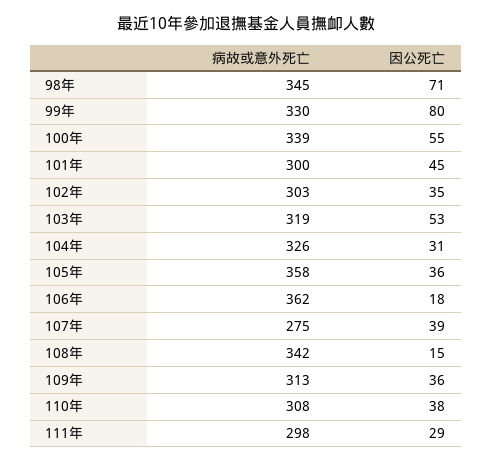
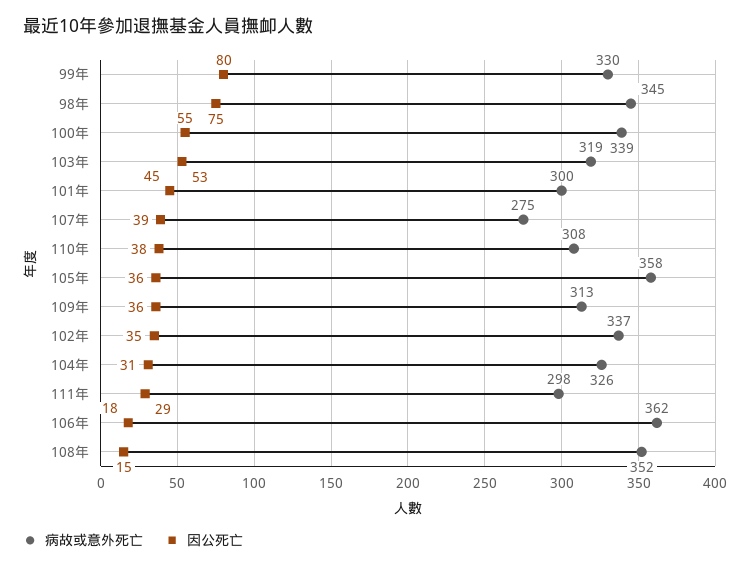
  {
    "病故或意外死亡": {
      "98年": 345,
      "99年": 330,
      "100年": 339,
      "101年": 300,
-     "102年": 303,
+     "102年": 337,
      "103年": 319,
      "104年": 326,
      "105年": 358,
      "106年": 362,
      "107年": 275,
-     "108年": 342,
+     "108年": 352,
      "109年": 313,
      "110年": 308,
      "111年": 298
    },
    "因公死亡": {
-     "98年": 71,
+     "98年": 75,
      "99年": 80,
      "100年": 55,
      "101年": 45,
      "102年": 35,
      "103年": 53,
      "104年": 31,
      "105年": 36,
      "106年": 18,
      "107年": 39,
      "108年": 15,
      "109年": 36,
      "110年": 38,
      "111年": 29
    }
  }

